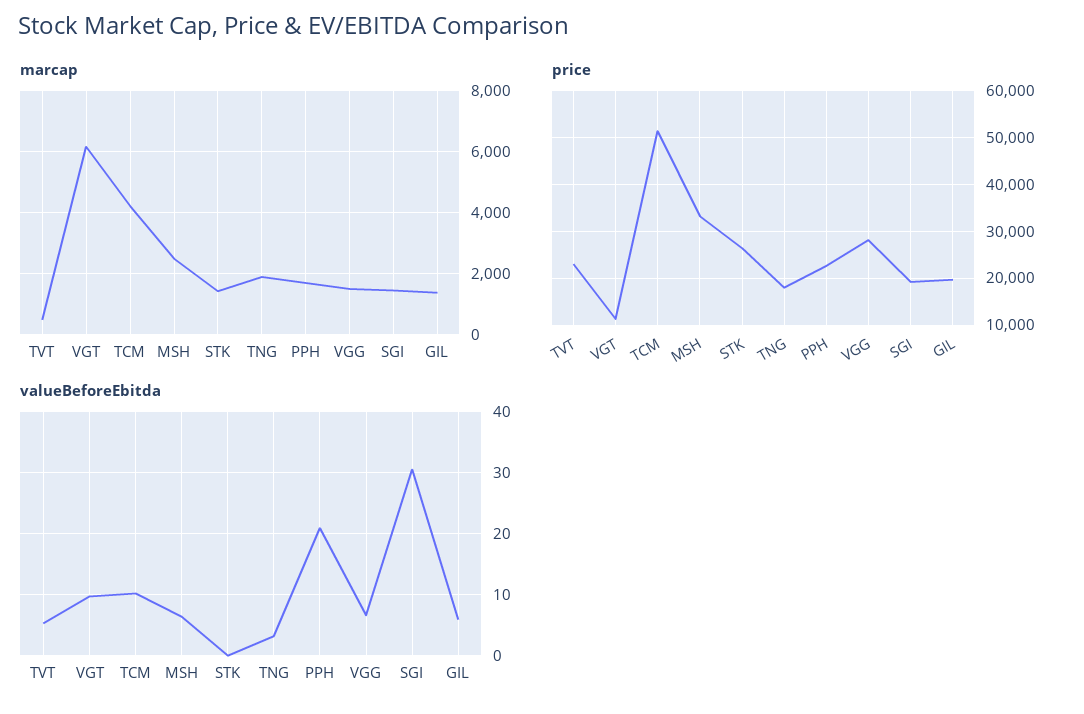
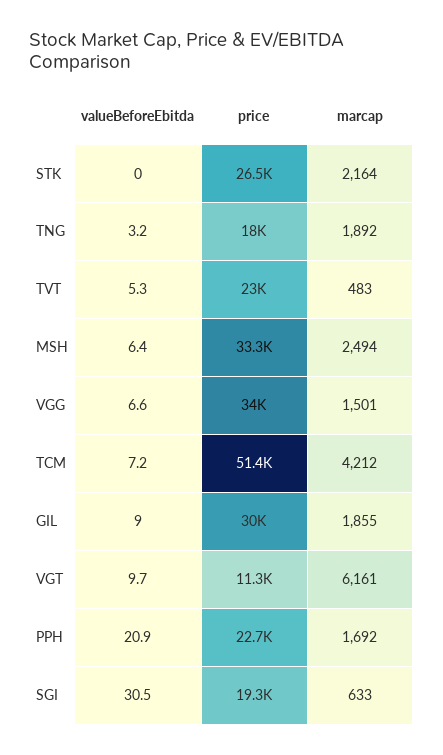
  {
    "marcap": {
      "TVT": 483,
      "VGT": 6161,
      "TCM": 4212,
      "MSH": 2494,
-     "STK": 1400,
+     "STK": 2164,
      "TNG": 1892,
      "PPH": 1692,
      "VGG": 1501,
-     "SGI": 1400,
+     "SGI": 633,
-     "GIL": 1400
+     "GIL": 1855
    },
    "price": {
      "TVT": 23000,
      "VGT": 11300,
      "TCM": 51400,
      "MSH": 33300,
      "STK": 26500,
      "TNG": 18000,
      "PPH": 22700,
-     "VGG": 28000,
+     "VGG": 34000,
      "SGI": 19300,
-     "GIL": 20000
+     "GIL": 30000
    },
    "valueBeforeEbitda": {
      "TVT": 5.3,
      "VGT": 9.7,
-     "TCM": 10,
+     "TCM": 7.2,
      "MSH": 6.4,
      "STK": 0,
      "TNG": 3.2,
      "PPH": 20.9,
      "VGG": 6.6,
      "SGI": 30.5,
-     "GIL": 6
+     "GIL": 9
    }
  }

